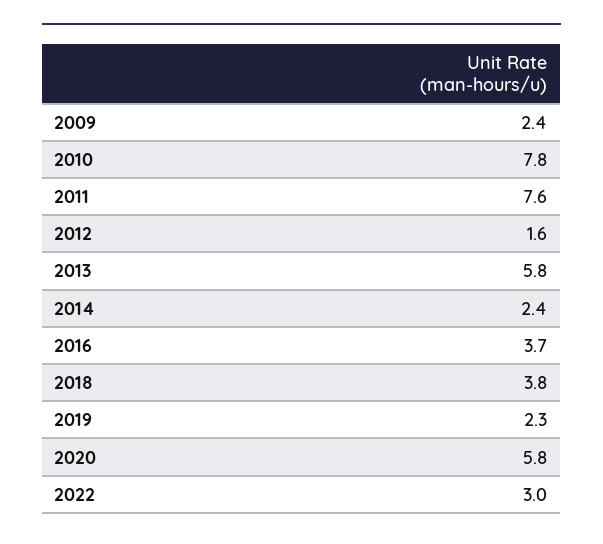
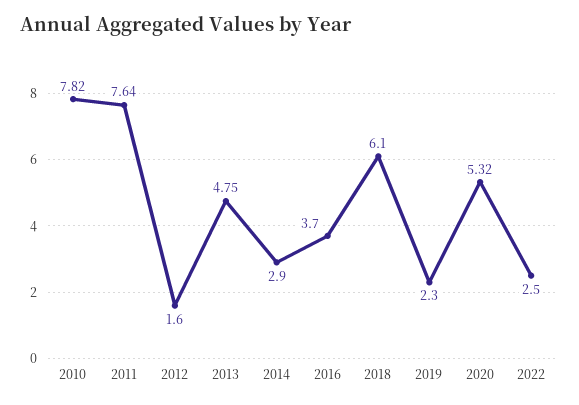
  {
-   "2009": 2.4,
    "2010": 7.82,
    "2011": 7.64,
    "2012": 1.6,
-   "2013": 5.8,
+   "2013": 4.75,
-   "2014": 2.4,
+   "2014": 2.9,
    "2016": 3.7,
-   "2018": 3.8,
+   "2018": 6.1,
    "2019": 2.3,
-   "2020": 5.8,
+   "2020": 5.32,
-   "2022": 3
+   "2022": 2.5
  }

